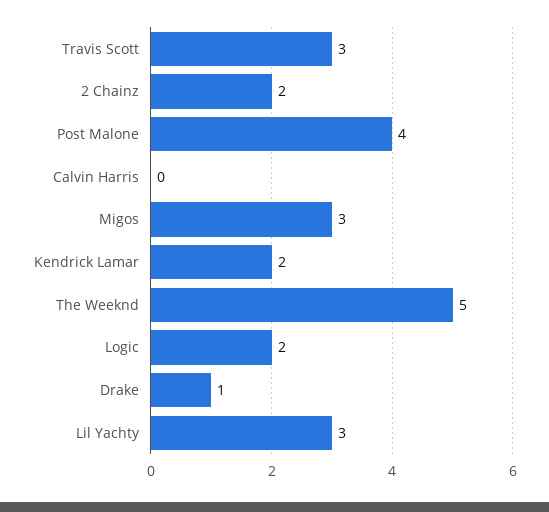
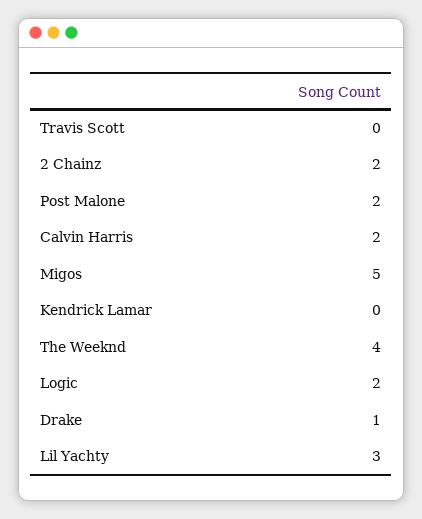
  {
-   "Travis Scott": 3,
+   "Travis Scott": 0,
    "2 Chainz": 2,
-   "Post Malone": 4,
+   "Post Malone": 2,
-   "Calvin Harris": 0,
+   "Calvin Harris": 2,
-   "Migos": 3,
+   "Migos": 5,
-   "Kendrick Lamar": 2,
+   "Kendrick Lamar": 0,
-   "The Weeknd": 5,
+   "The Weeknd": 4,
    "Logic": 2,
    "Drake": 1,
    "Lil Yachty": 3
  }

